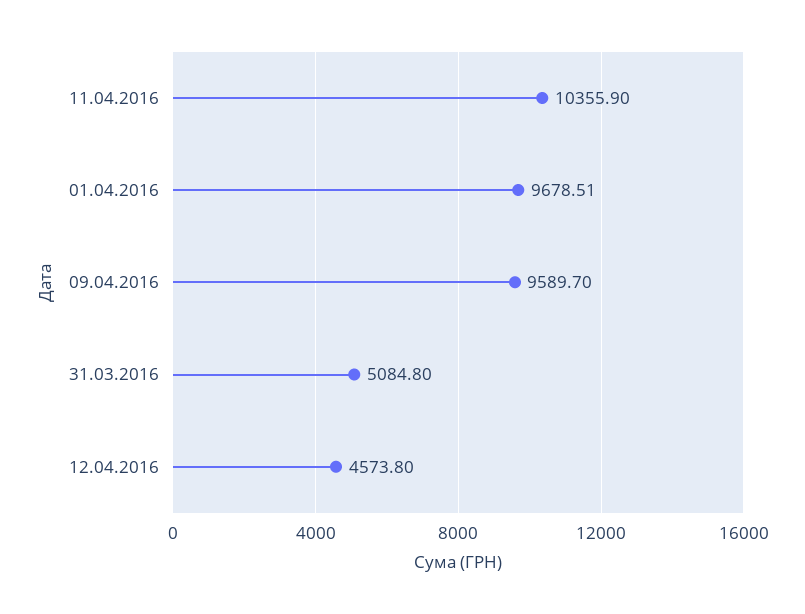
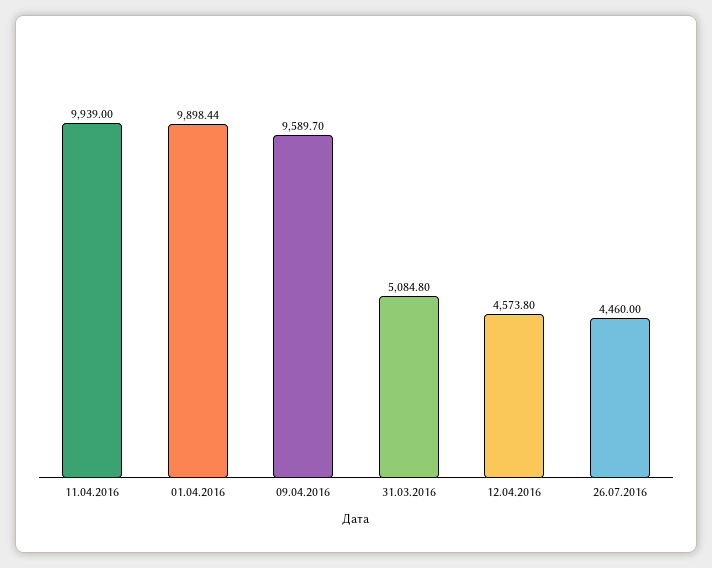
  {
-   "11.04.2016": 10355.9,
+   "11.04.2016": 9939,
-   "01.04.2016": 9678.51,
+   "01.04.2016": 9898.44,
    "09.04.2016": 9589.7,
    "31.03.2016": 5084.8,
-   "12.04.2016": 4573.8
+   "12.04.2016": 4573.8,
+   "26.07.2016": 4460
  }

